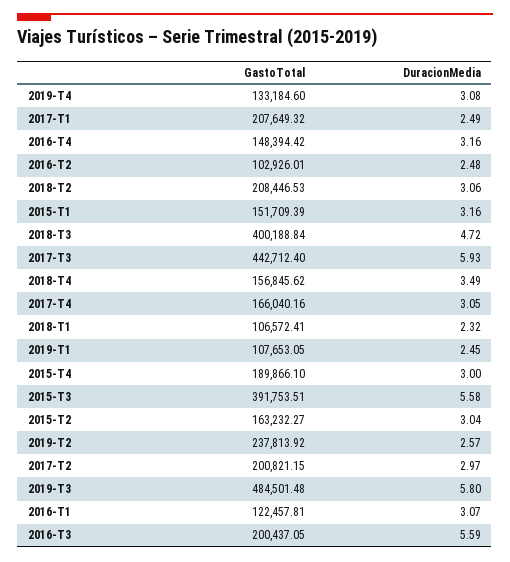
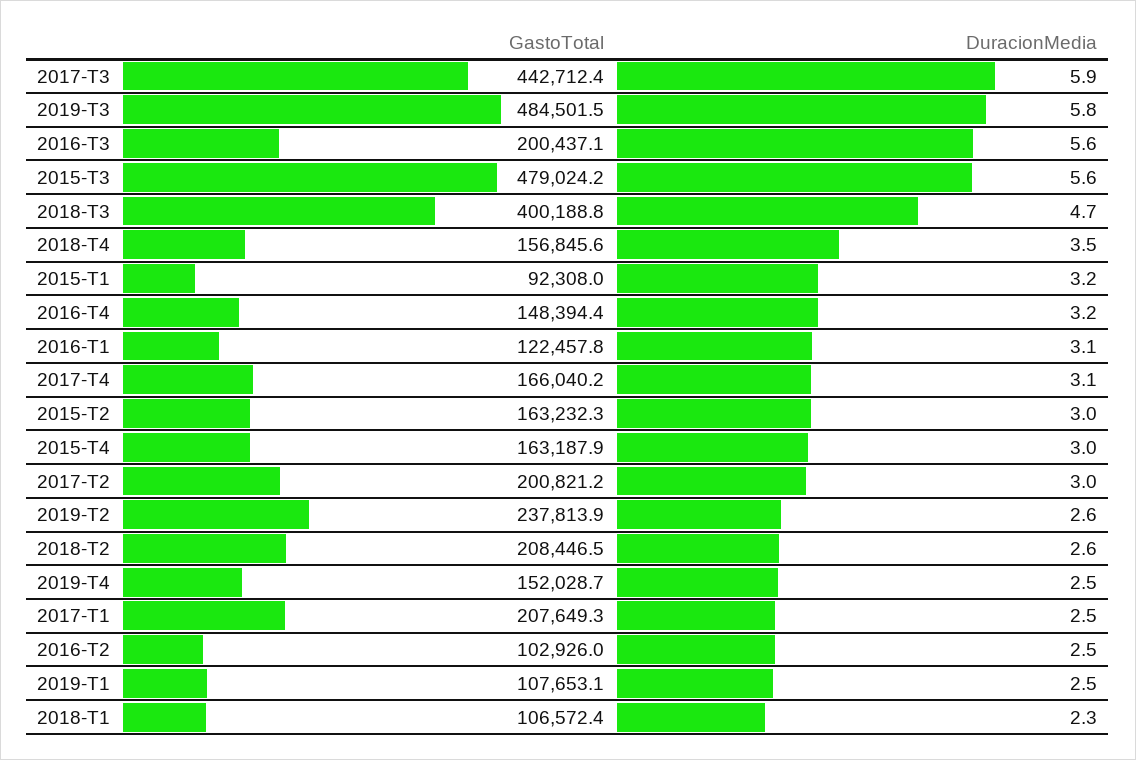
  {
    "GastoTotal": {
-     "2019-T4": 133184.6,
+     "2019-T4": 152028.7,
      "2017-T1": 207649.32,
      "2016-T4": 148394.42,
      "2016-T2": 102926.01,
      "2018-T2": 208446.53,
-     "2015-T1": 151709.39,
+     "2015-T1": 92308,
      "2018-T3": 400188.84,
      "2017-T3": 442712.4,
      "2018-T4": 156845.62,
      "2017-T4": 166040.16,
      "2018-T1": 106572.41,
      "2019-T1": 107653.05,
-     "2015-T4": 189866.1,
+     "2015-T4": 163187.9,
-     "2015-T3": 391753.51,
+     "2015-T3": 479024.2,
      "2015-T2": 163232.27,
      "2019-T2": 237813.92,
      "2017-T2": 200821.15,
      "2019-T3": 484501.48,
      "2016-T1": 122457.81,
      "2016-T3": 200437.05
    },
    "DuracionMedia": {
-     "2019-T4": 3.08,
+     "2019-T4": 2.5,
      "2017-T1": 2.49,
      "2016-T4": 3.16,
      "2016-T2": 2.48,
-     "2018-T2": 3.06,
+     "2018-T2": 2.6,
      "2015-T1": 3.16,
      "2018-T3": 4.72,
      "2017-T3": 5.93,
      "2018-T4": 3.49,
      "2017-T4": 3.05,
      "2018-T1": 2.32,
      "2019-T1": 2.45,
      "2015-T4": 3,
      "2015-T3": 5.58,
      "2015-T2": 3.04,
      "2019-T2": 2.57,
      "2017-T2": 2.97,
      "2019-T3": 5.8,
      "2016-T1": 3.07,
      "2016-T3": 5.59
    }
  }

